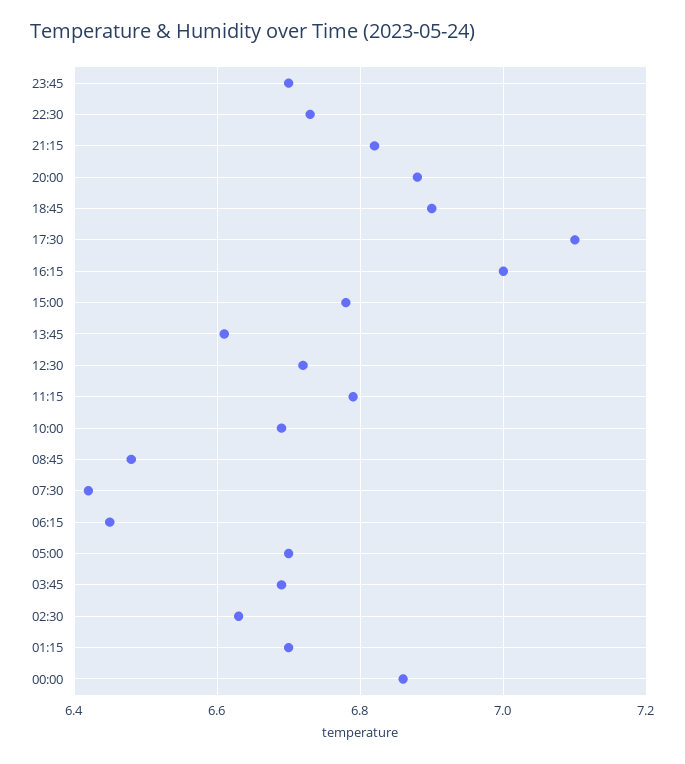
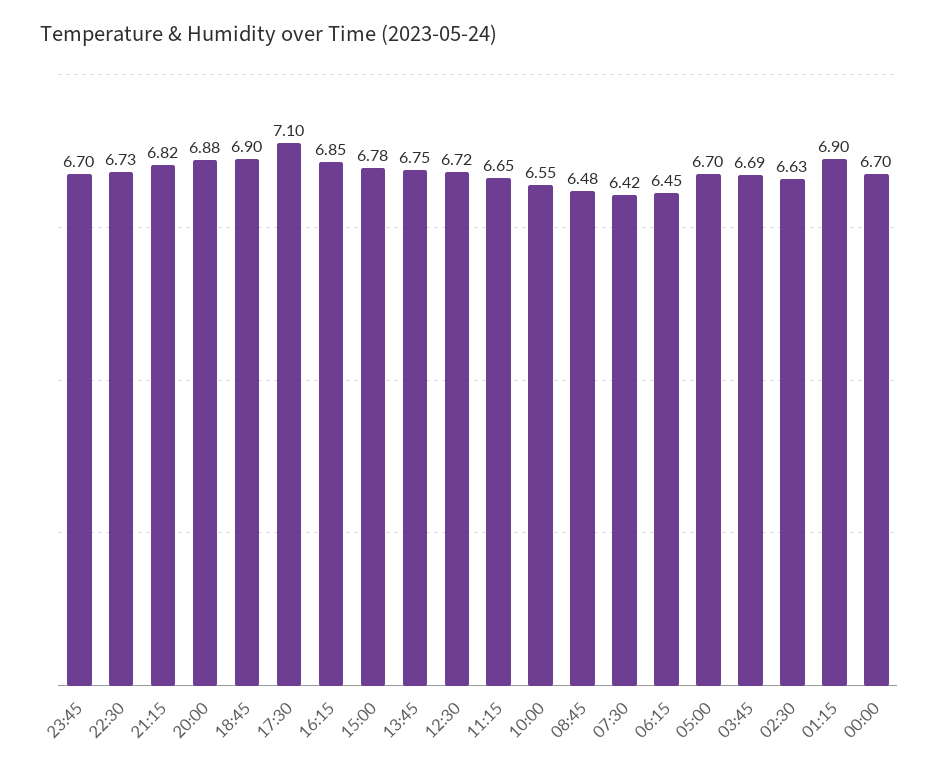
  {
    "23:45": 6.7,
    "22:30": 6.73,
    "21:15": 6.82,
    "20:00": 6.88,
    "18:45": 6.9,
    "17:30": 7.1,
-   "16:15": 7,
+   "16:15": 6.85,
    "15:00": 6.78,
-   "13:45": 6.6,
+   "13:45": 6.75,
    "12:30": 6.72,
-   "11:15": 6.8,
+   "11:15": 6.65,
-   "10:00": 6.7,
+   "10:00": 6.55,
    "08:45": 6.48,
    "07:30": 6.42,
    "06:15": 6.45,
    "05:00": 6.7,
    "03:45": 6.69,
    "02:30": 6.63,
-   "01:15": 6.7,
+   "01:15": 6.9,
-   "00:00": 6.85
+   "00:00": 6.7
  }

